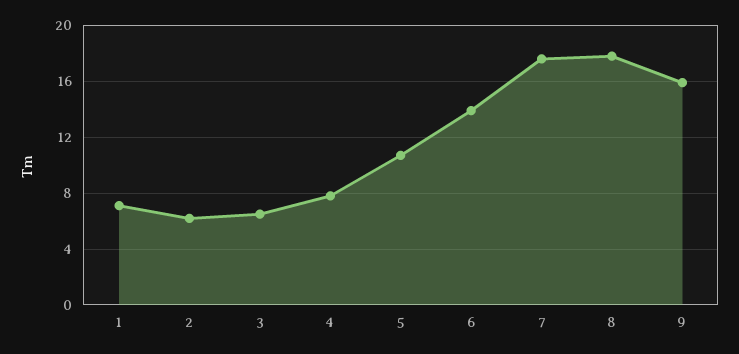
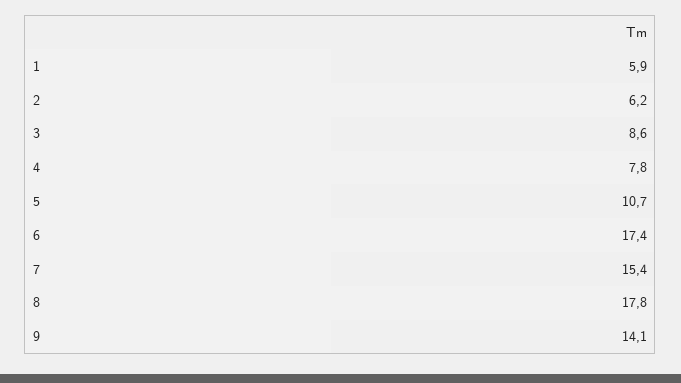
  {
-   "1": 7,
+   "1": 5.9,
    "2": 6.2,
-   "3": 6.5,
+   "3": 8.6,
    "4": 7.8,
    "5": 10.7,
-   "6": 14,
+   "6": 17.4,
-   "7": 17.5,
+   "7": 15.4,
    "8": 17.8,
-   "9": 16
+   "9": 14.1
  }

